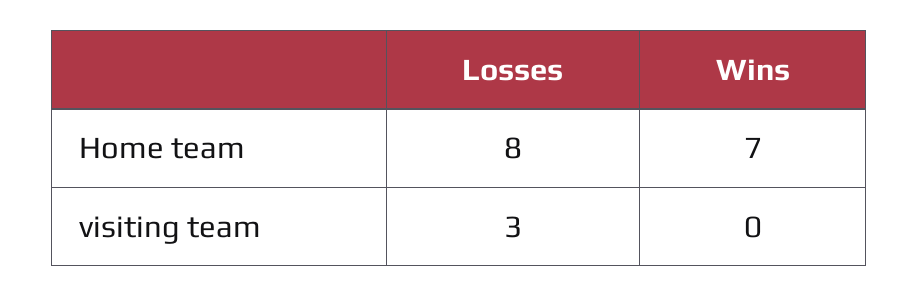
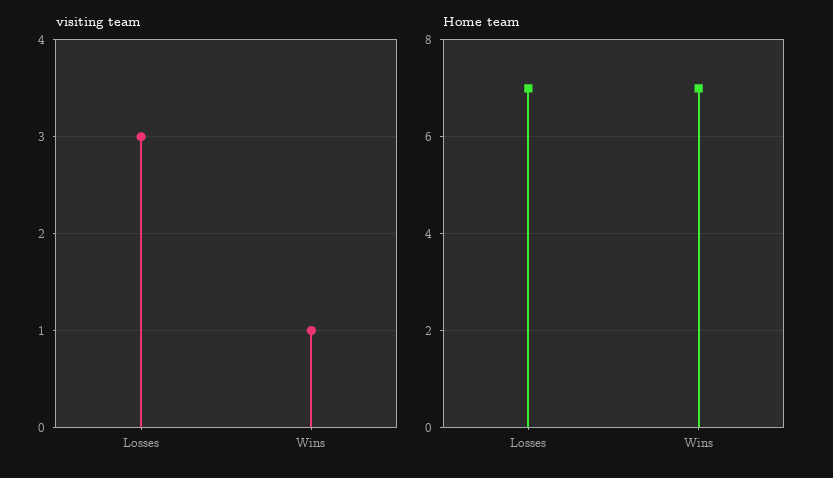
  {
    "Home team": {
-     "Losses": 8,
+     "Losses": 7,
      "Wins": 7
    },
    "visiting team": {
      "Losses": 3,
-     "Wins": 0
+     "Wins": 1
    }
  }

